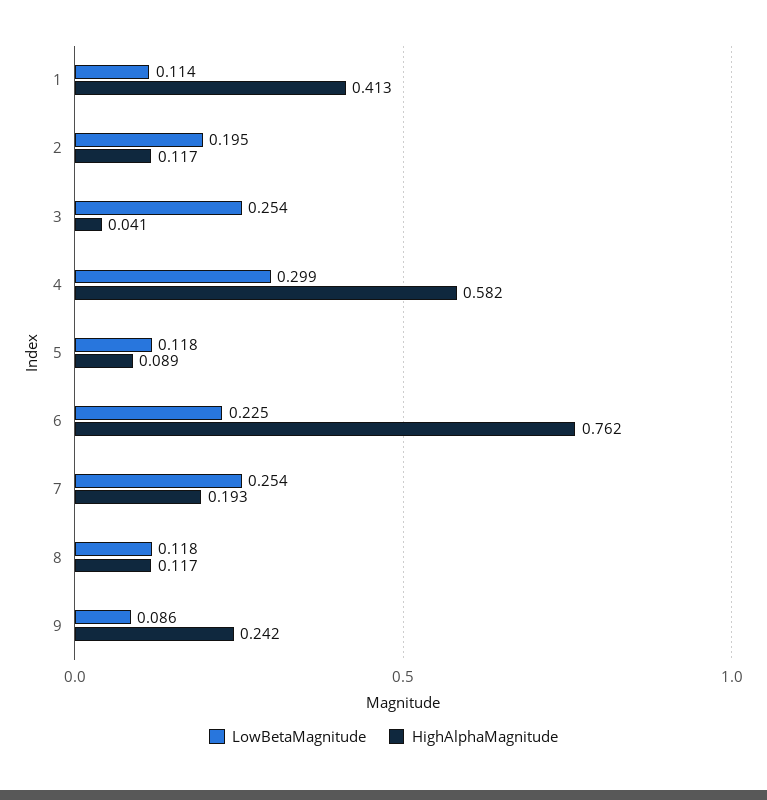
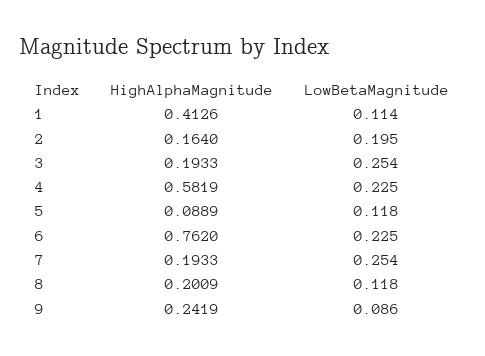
  {
    "LowBetaMagnitude": {
      "1": 0.114,
      "2": 0.195,
      "3": 0.254,
-     "4": 0.299,
+     "4": 0.225,
      "5": 0.118,
      "6": 0.225,
      "7": 0.254,
      "8": 0.118,
      "9": 0.086
    },
    "HighAlphaMagnitude": {
      "1": 0.4126,
-     "2": 0.117,
+     "2": 0.164,
-     "3": 0.041,
+     "3": 0.1933,
      "4": 0.5819,
      "5": 0.0889,
      "6": 0.762,
      "7": 0.1933,
-     "8": 0.117,
+     "8": 0.2009,
      "9": 0.2419
    }
  }

